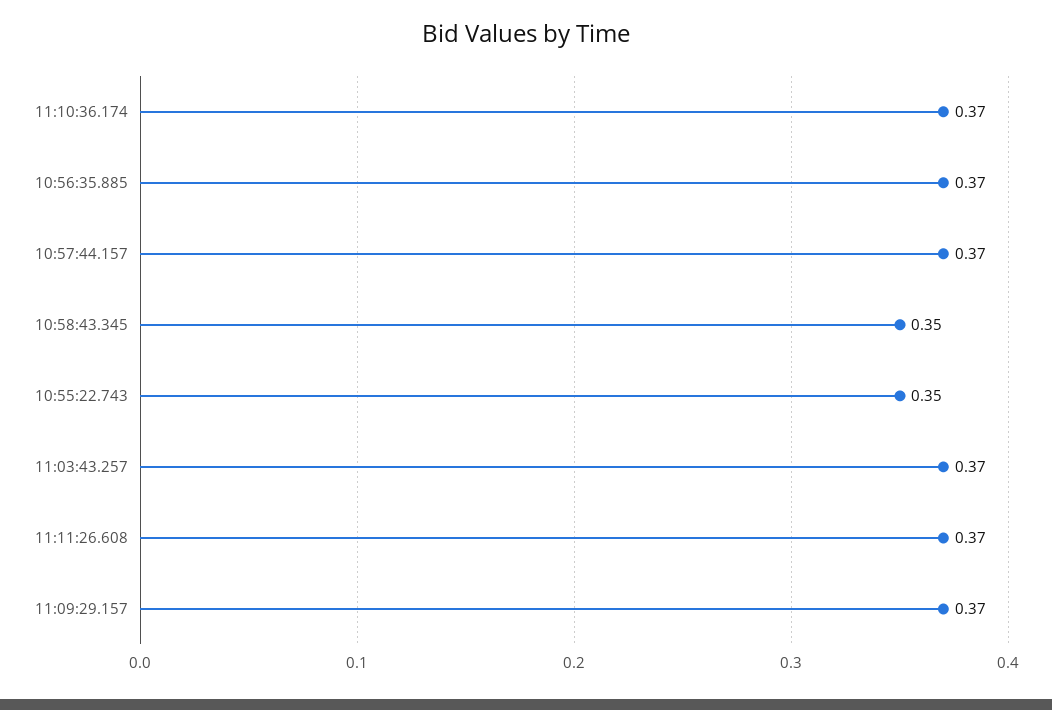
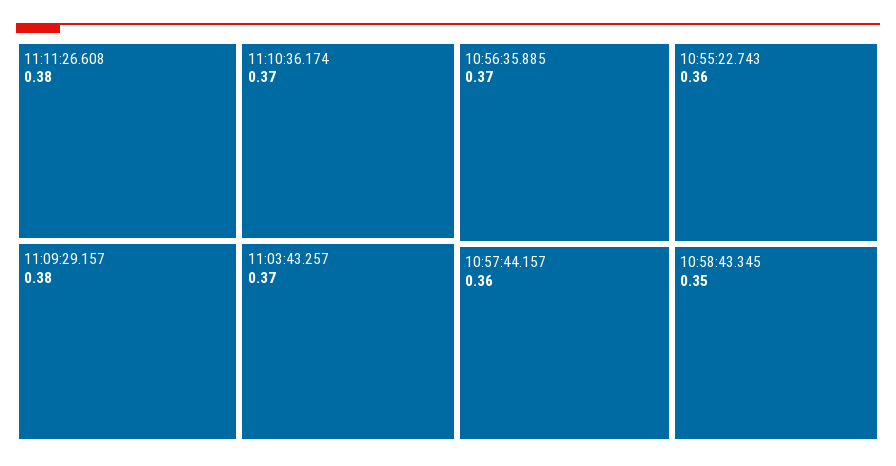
  {
    "11:10:36.174": 0.37,
    "10:56:35.885": 0.37,
-   "10:57:44.157": 0.37,
+   "10:57:44.157": 0.36,
    "10:58:43.345": 0.35,
-   "10:55:22.743": 0.35,
+   "10:55:22.743": 0.36,
    "11:03:43.257": 0.37,
-   "11:11:26.608": 0.37,
+   "11:11:26.608": 0.38,
-   "11:09:29.157": 0.37
+   "11:09:29.157": 0.38
  }

